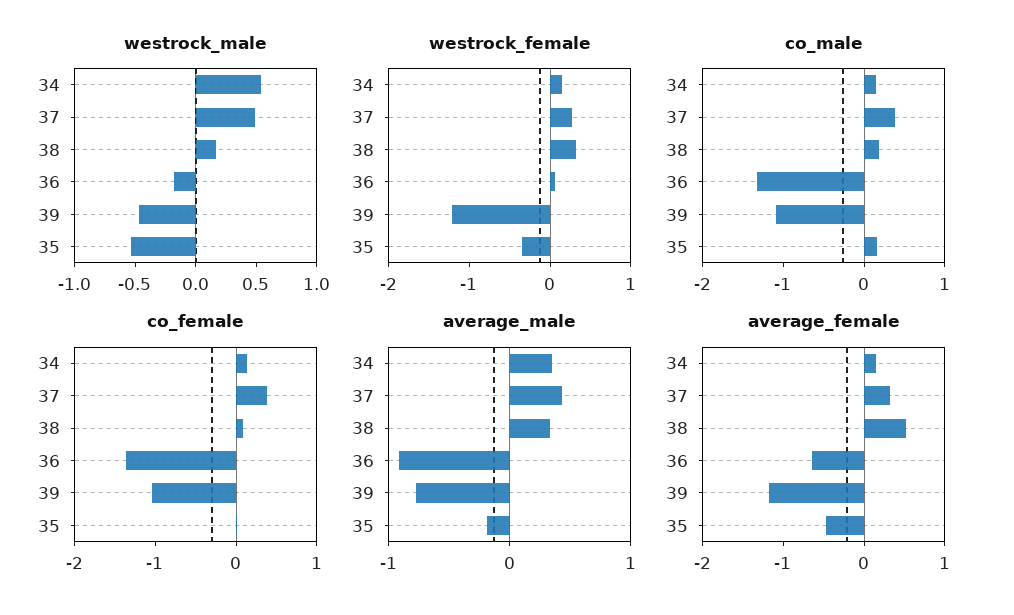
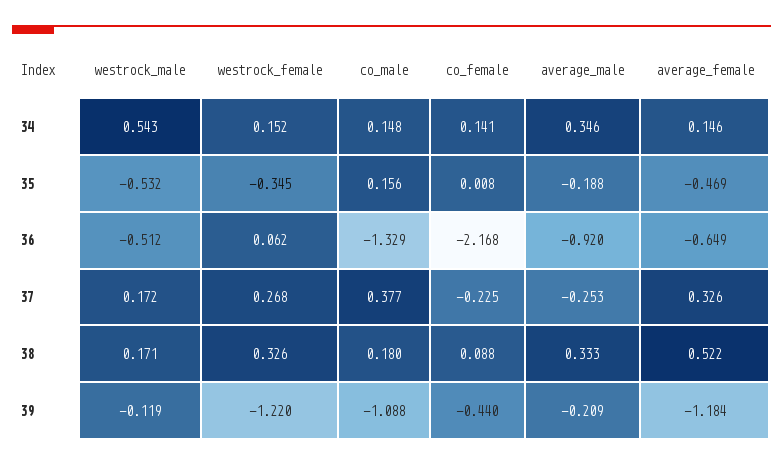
  {
    "westrock_male": {
      "34": 0.543,
-     "37": 0.5,
+     "37": 0.172,
      "38": 0.171,
-     "36": -0.2,
+     "36": -0.512,
-     "39": -0.5,
+     "39": -0.119,
      "35": -0.532
    },
    "westrock_female": {
      "34": 0.152,
      "37": 0.268,
      "38": 0.326,
      "36": 0.062,
      "39": -1.22,
      "35": -0.345
    },
    "co_male": {
      "34": 0.148,
      "37": 0.377,
      "38": 0.18,
      "36": -1.329,
      "39": -1.088,
      "35": 0.156
    },
    "co_female": {
      "34": 0.141,
-     "37": 0.4,
+     "37": -0.225,
      "38": 0.088,
-     "36": -1.4,
+     "36": -2.168,
-     "39": -1,
+     "39": -0.44,
      "35": 0.008
    },
    "average_male": {
      "34": 0.346,
-     "37": 0.4,
+     "37": -0.253,
      "38": 0.333,
      "36": -0.92,
-     "39": -0.8,
+     "39": -0.209,
      "35": -0.188
    },
    "average_female": {
      "34": 0.146,
      "37": 0.326,
      "38": 0.522,
      "36": -0.649,
      "39": -1.184,
      "35": -0.469
    }
  }

